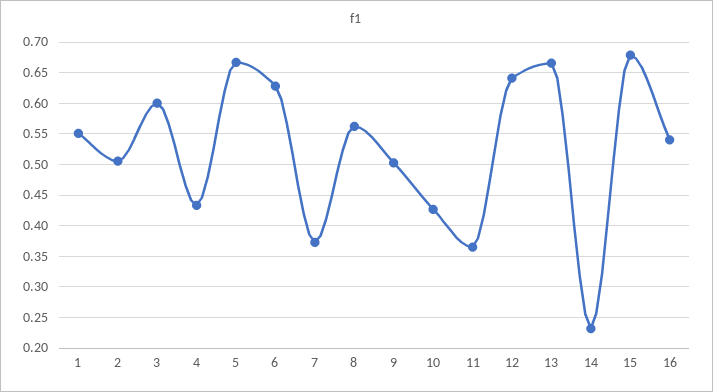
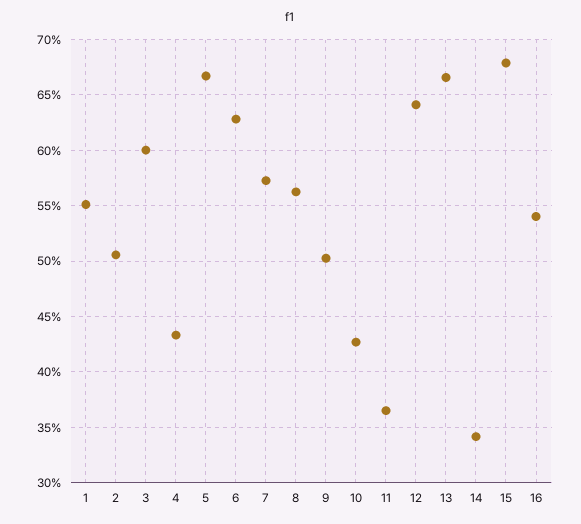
  {
    "1": 0.55,
    "2": 0.51,
    "3": 0.6,
    "4": 0.43,
    "5": 0.67,
    "6": 0.63,
-   "7": 0.37,
+   "7": 0.57,
    "8": 0.56,
    "9": 0.5,
    "10": 0.43,
    "11": 0.37,
    "12": 0.64,
    "13": 0.67,
-   "14": 0.23,
+   "14": 0.34,
    "15": 0.68,
    "16": 0.54
  }

